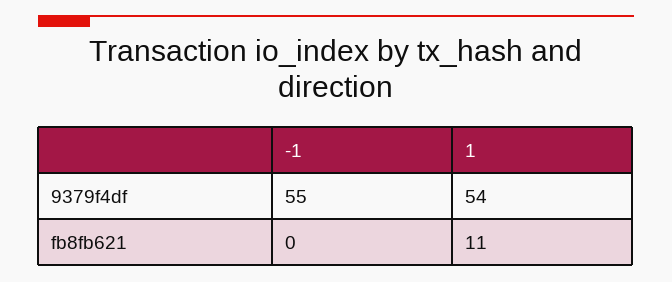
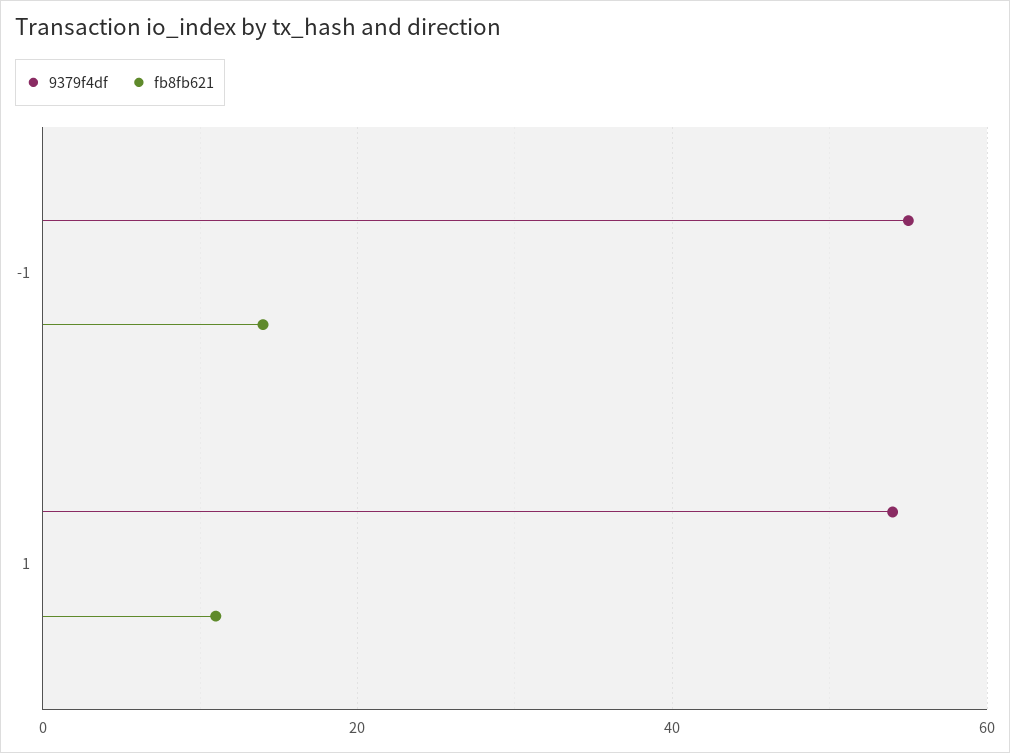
  {
    "9379f4df": {
      "-1": 55,
      "1": 54
    },
    "fb8fb621": {
-     "-1": 0,
+     "-1": 15,
      "1": 11
    }
  }

